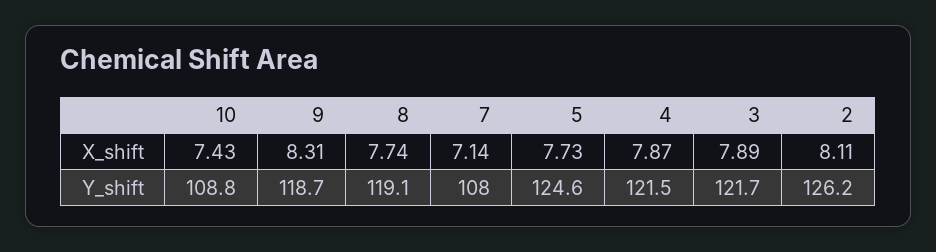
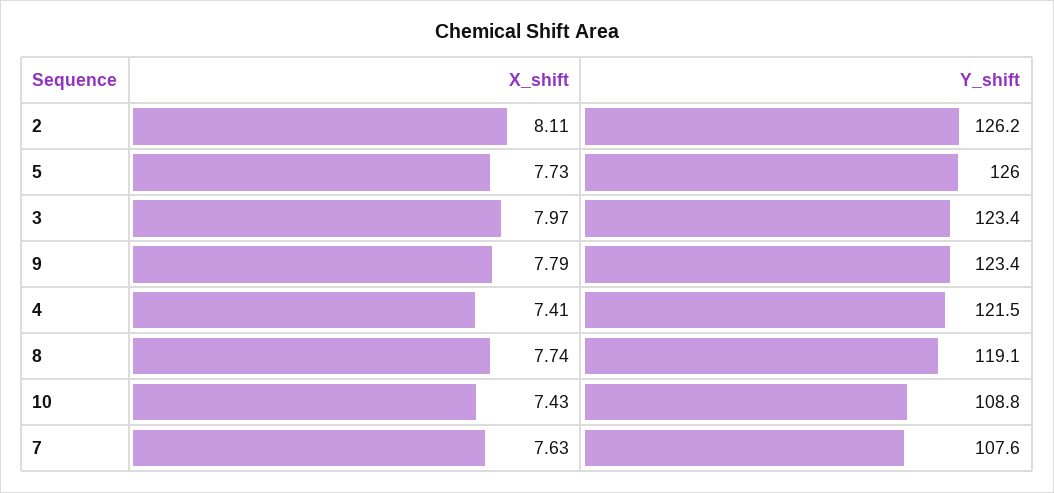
  {
    "10": {
      "X_shift": 7.43,
      "Y_shift": 108.8
    },
    "9": {
-     "X_shift": 8.31,
+     "X_shift": 7.79,
-     "Y_shift": 118.7
+     "Y_shift": 123.4
    },
    "8": {
      "X_shift": 7.74,
      "Y_shift": 119.1
    },
    "7": {
-     "X_shift": 7.14,
+     "X_shift": 7.63,
-     "Y_shift": 108
+     "Y_shift": 107.6
    },
    "5": {
      "X_shift": 7.73,
-     "Y_shift": 124.6
+     "Y_shift": 126
    },
    "4": {
-     "X_shift": 7.87,
+     "X_shift": 7.41,
      "Y_shift": 121.5
    },
    "3": {
-     "X_shift": 7.89,
+     "X_shift": 7.97,
-     "Y_shift": 121.7
+     "Y_shift": 123.4
    },
    "2": {
      "X_shift": 8.11,
      "Y_shift": 126.2
    }
  }

